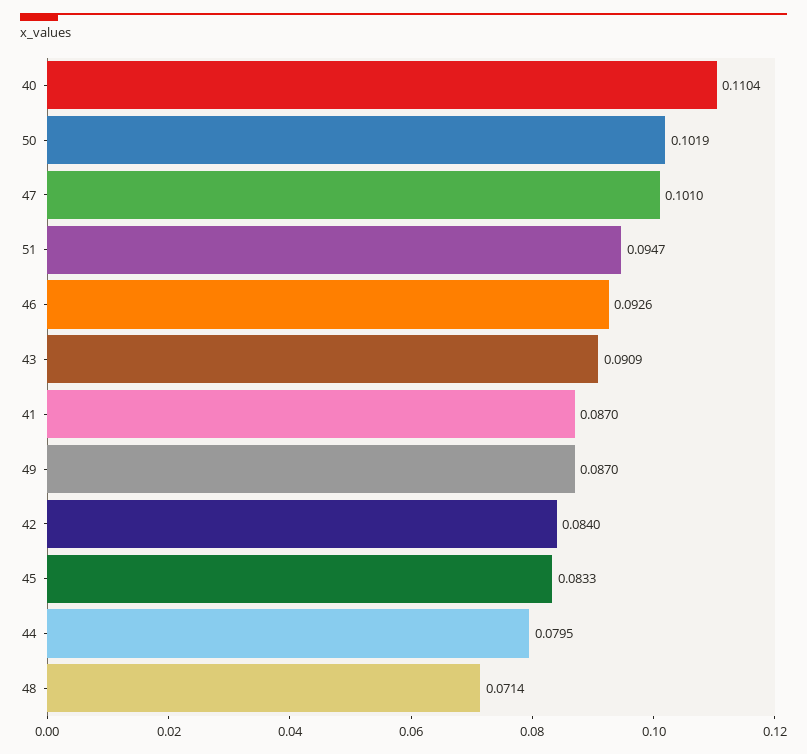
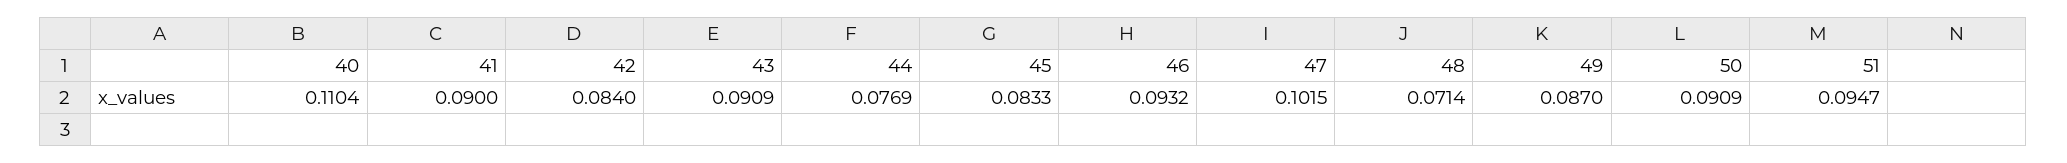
  {
    "40": 0.1104,
-   "50": 0.1019,
+   "50": 0.0909,
-   "47": 0.101,
+   "47": 0.1015,
    "51": 0.0947,
-   "46": 0.0926,
+   "46": 0.0932,
    "43": 0.0909,
-   "41": 0.087,
+   "41": 0.09,
    "49": 0.087,
    "42": 0.084,
    "45": 0.0833,
-   "44": 0.0795,
+   "44": 0.0769,
    "48": 0.0714
  }

